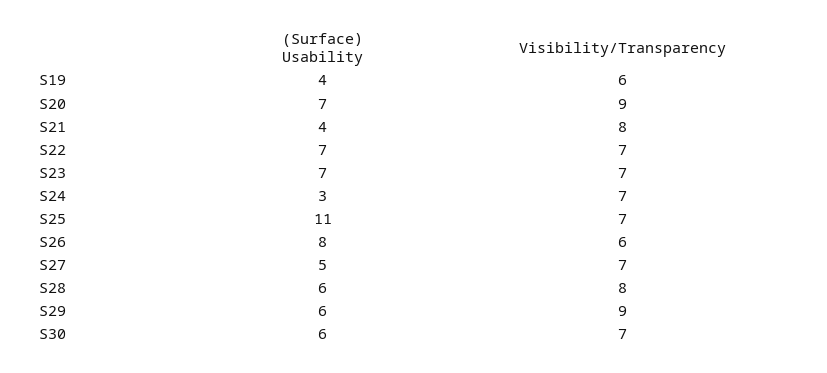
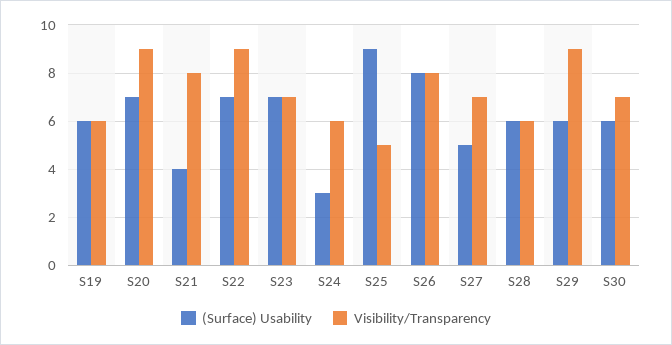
  {
    "(Surface) Usability": {
-     "S19": 4,
+     "S19": 6,
      "S20": 7,
      "S21": 4,
      "S22": 7,
      "S23": 7,
      "S24": 3,
-     "S25": 11,
+     "S25": 9,
      "S26": 8,
      "S27": 5,
      "S28": 6,
      "S29": 6,
      "S30": 6
    },
    "Visibility/Transparency": {
      "S19": 6,
      "S20": 9,
      "S21": 8,
-     "S22": 7,
+     "S22": 9,
      "S23": 7,
-     "S24": 7,
+     "S24": 6,
-     "S25": 7,
+     "S25": 5,
-     "S26": 6,
+     "S26": 8,
      "S27": 7,
-     "S28": 8,
+     "S28": 6,
      "S29": 9,
      "S30": 7
    }
  }

